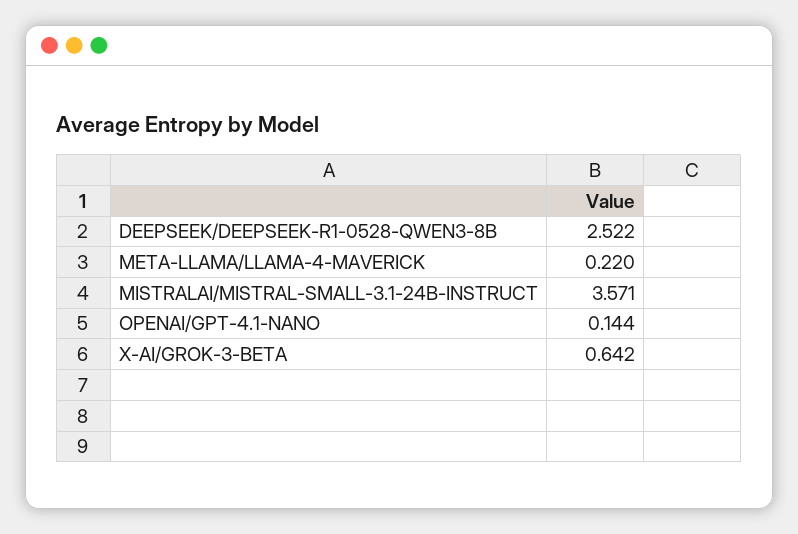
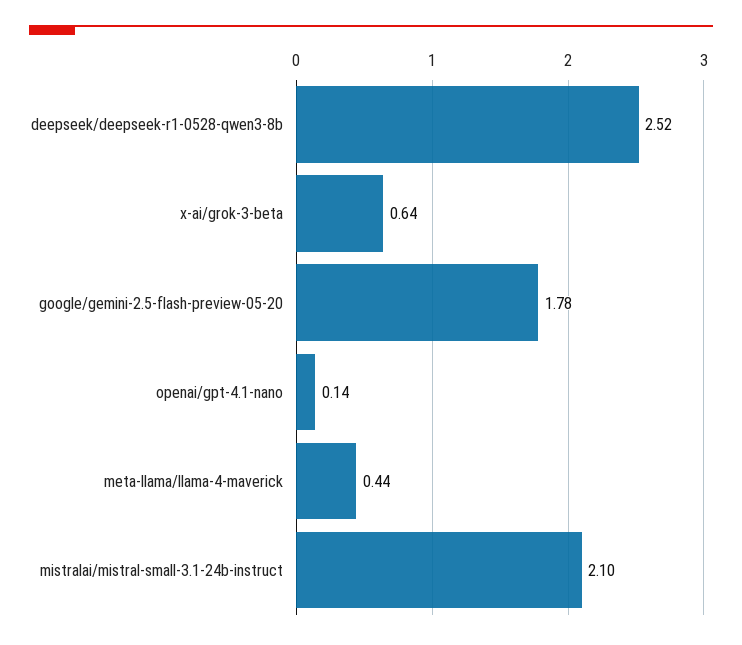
  {
    "DEEPSEEK/DEEPSEEK-R1-0528-QWEN3-8B": 2.522,
-   "META-LLAMA/LLAMA-4-MAVERICK": 0.22,
+   "META-LLAMA/LLAMA-4-MAVERICK": 0.44,
-   "MISTRALAI/MISTRAL-SMALL-3.1-24B-INSTRUCT": 3.571,
+   "MISTRALAI/MISTRAL-SMALL-3.1-24B-INSTRUCT": 2.1,
    "OPENAI/GPT-4.1-NANO": 0.144,
-   "X-AI/GROK-3-BETA": 0.642
+   "X-AI/GROK-3-BETA": 0.642,
+   "google/gemini-2.5-flash-preview-05-20": 1.78
  }

